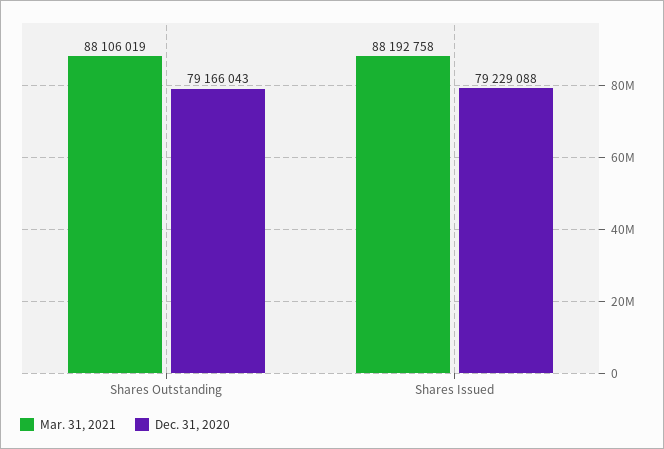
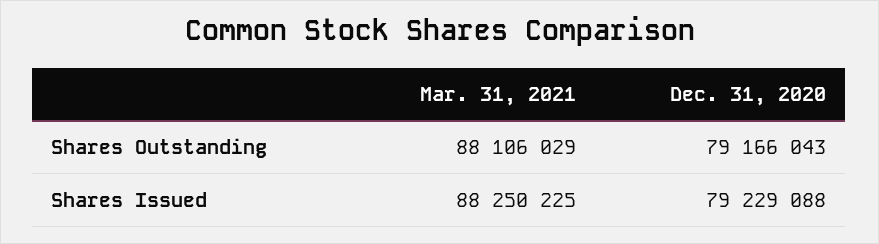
  {
    "Mar. 31, 2021": {
-     "Shares Outstanding": 88106019,
+     "Shares Outstanding": 88106029,
-     "Shares Issued": 88192758
+     "Shares Issued": 88250225
    },
    "Dec. 31, 2020": {
      "Shares Outstanding": 79166043,
      "Shares Issued": 79229088
    }
  }

